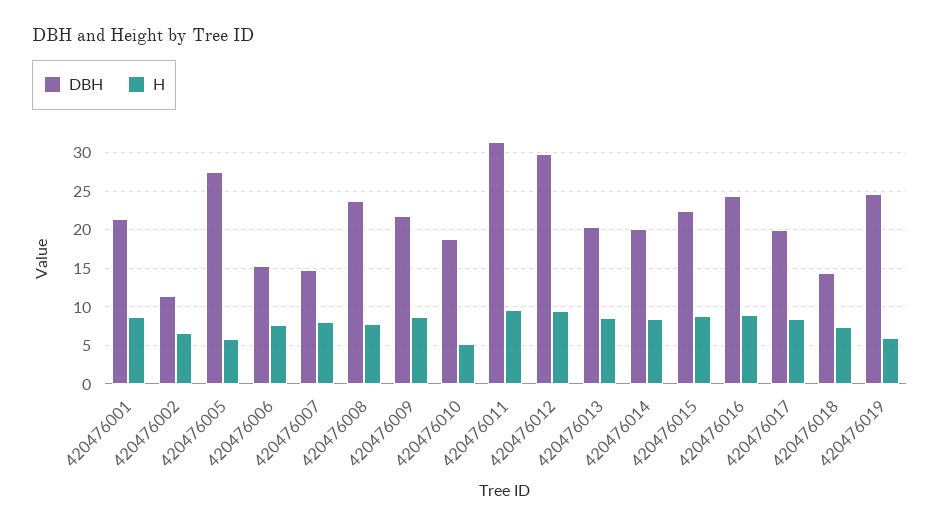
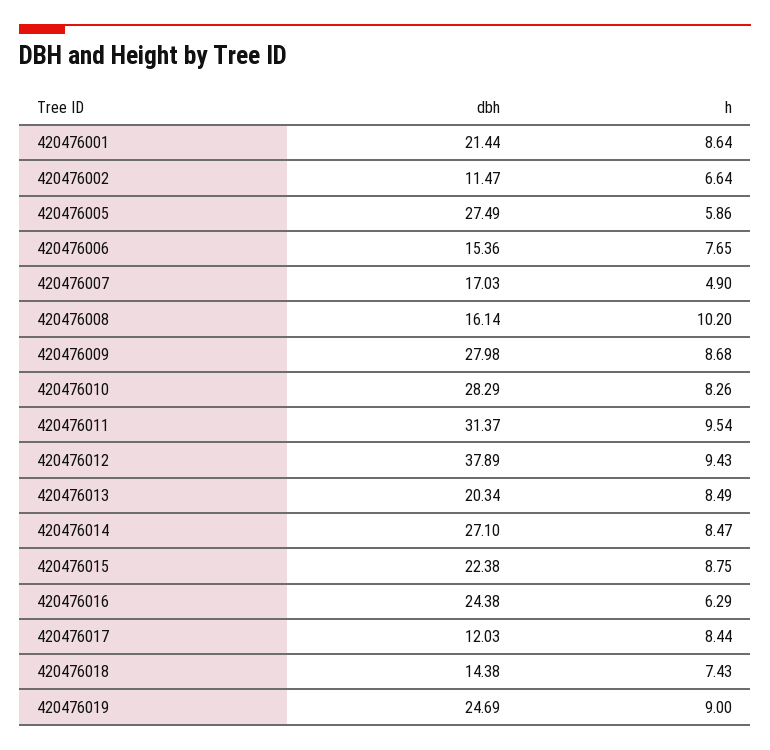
  {
    "DBH": {
      "420476001": 21.44,
      "420476002": 11.47,
      "420476005": 27.49,
      "420476006": 15.36,
-     "420476007": 15,
+     "420476007": 17.03,
-     "420476008": 24,
+     "420476008": 16.14,
-     "420476009": 22,
+     "420476009": 27.98,
-     "420476010": 19,
+     "420476010": 28.29,
      "420476011": 31.37,
-     "420476012": 30,
+     "420476012": 37.89,
      "420476013": 20.34,
-     "420476014": 20,
+     "420476014": 27.1,
      "420476015": 22.38,
      "420476016": 24.38,
-     "420476017": 20,
+     "420476017": 12.03,
      "420476018": 14.38,
      "420476019": 24.69
    },
    "H": {
      "420476001": 8.64,
      "420476002": 6.64,
      "420476005": 5.86,
      "420476006": 7.65,
-     "420476007": 8,
+     "420476007": 4.9,
-     "420476008": 8,
+     "420476008": 10.2,
      "420476009": 8.68,
-     "420476010": 5,
+     "420476010": 8.26,
      "420476011": 9.54,
      "420476012": 9.43,
      "420476013": 8.49,
      "420476014": 8.47,
      "420476015": 8.75,
-     "420476016": 9,
+     "420476016": 6.29,
      "420476017": 8.44,
      "420476018": 7.43,
-     "420476019": 6
+     "420476019": 9
    }
  }

